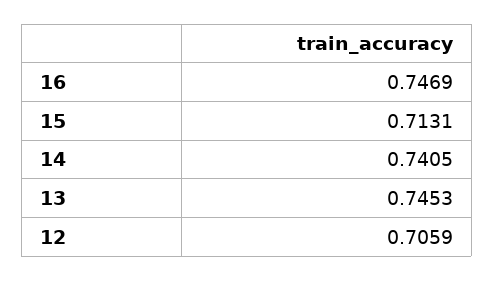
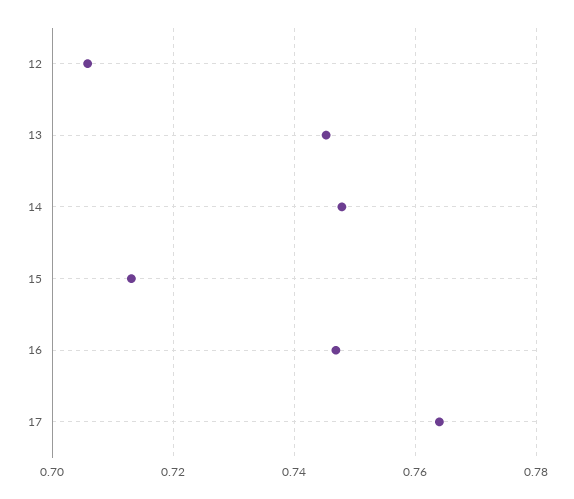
  {
    "16": 0.7469,
    "15": 0.7131,
-   "14": 0.7405,
+   "14": 0.748,
    "13": 0.7453,
-   "12": 0.7059
+   "12": 0.7059,
+   "17": 0.764
  }

